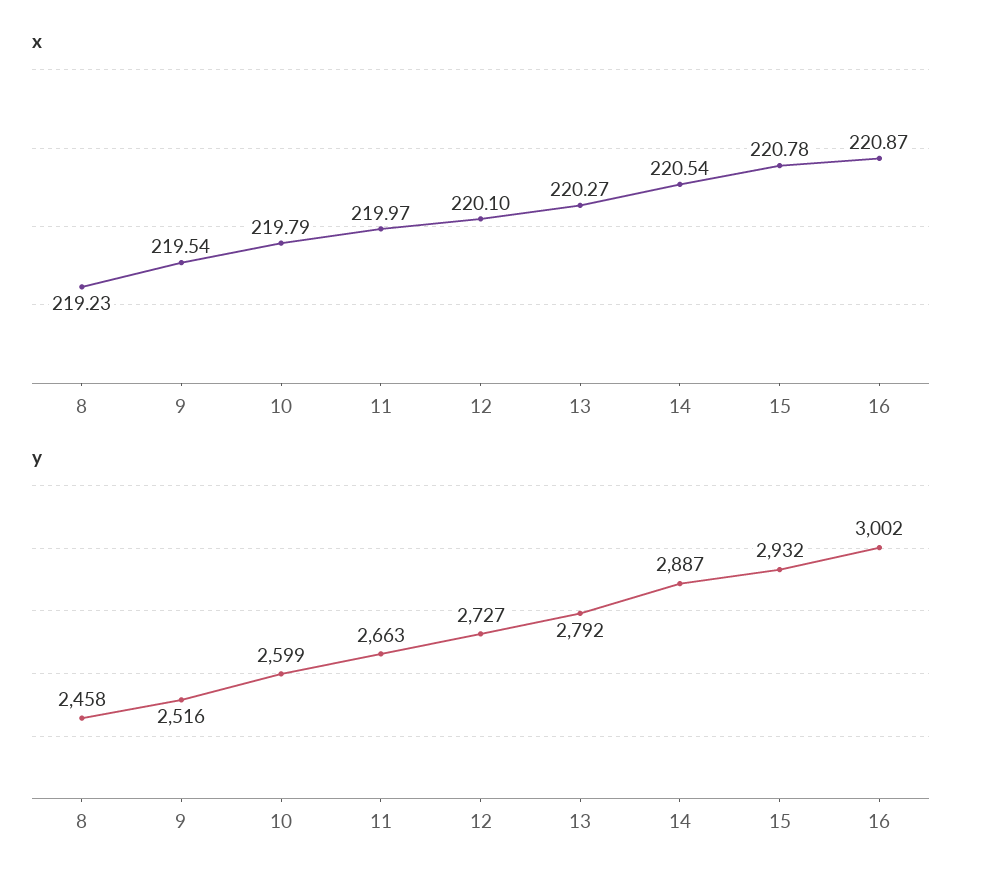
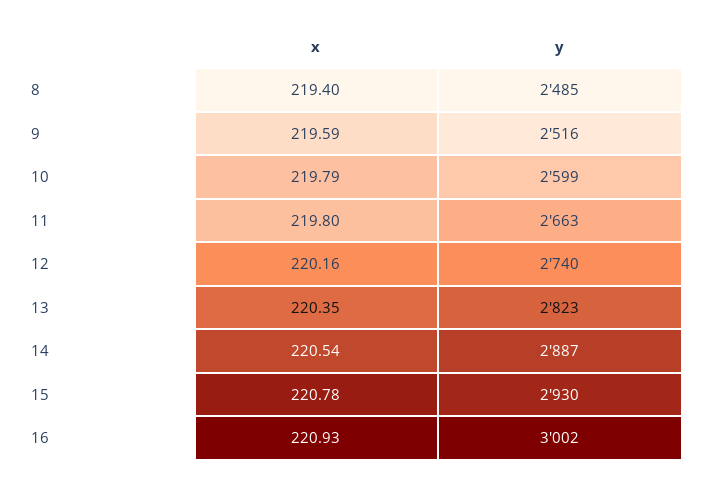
  {
    "x": {
-     "8": 219.23,
+     "8": 219.4,
-     "9": 219.54,
+     "9": 219.59,
      "10": 219.79,
-     "11": 219.97,
+     "11": 219.8,
-     "12": 220.1,
+     "12": 220.16,
-     "13": 220.27,
+     "13": 220.35,
      "14": 220.54,
      "15": 220.78,
-     "16": 220.87
+     "16": 220.93
    },
    "y": {
-     "8": 2458,
+     "8": 2485,
      "9": 2516,
      "10": 2599,
      "11": 2663,
-     "12": 2727,
+     "12": 2740,
-     "13": 2792,
+     "13": 2823,
      "14": 2887,
-     "15": 2932,
+     "15": 2930,
      "16": 3002
    }
  }

